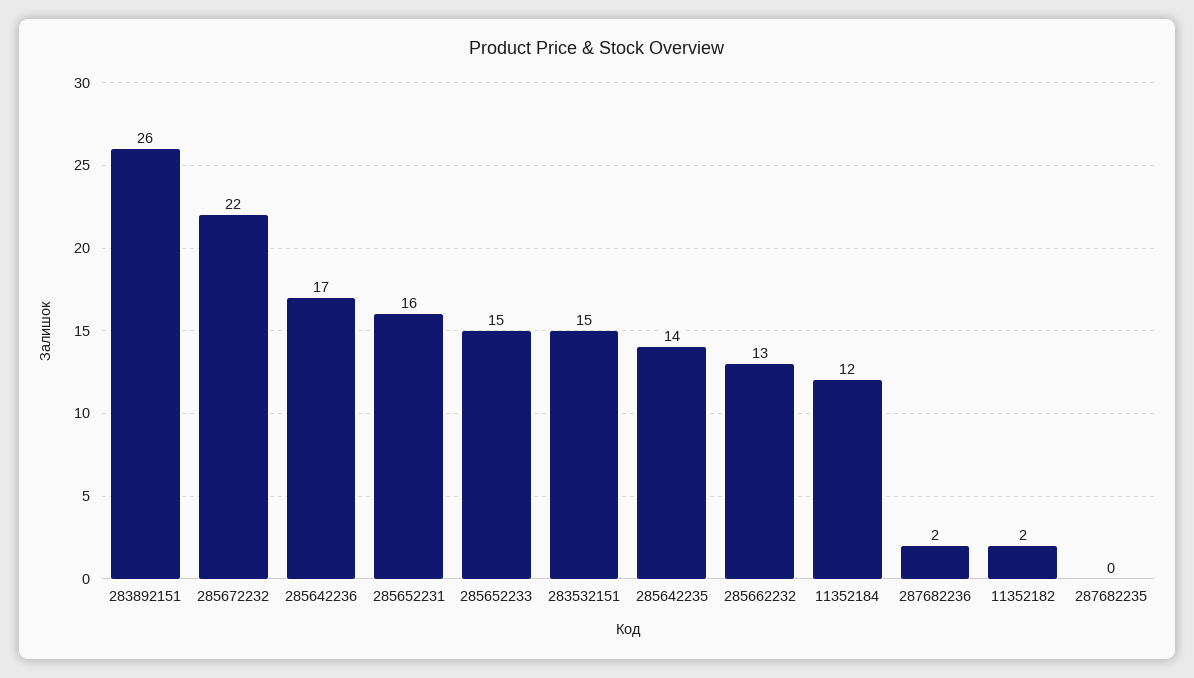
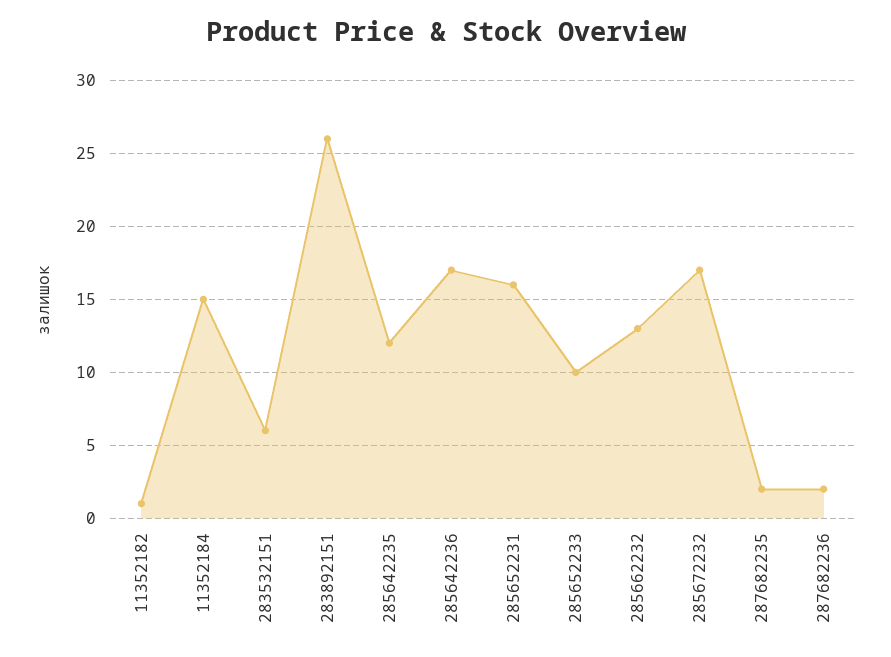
  {
    "283892151": 26,
-   "285672232": 22,
+   "285672232": 17,
    "285642236": 17,
    "285652231": 16,
-   "285652233": 15,
+   "285652233": 10,
-   "283532151": 15,
+   "283532151": 6,
-   "285642235": 14,
+   "285642235": 12,
    "285662232": 13,
-   "11352184": 12,
+   "11352184": 15,
    "287682236": 2,
-   "11352182": 2,
+   "11352182": 1,
-   "287682235": 0
+   "287682235": 2
  }

